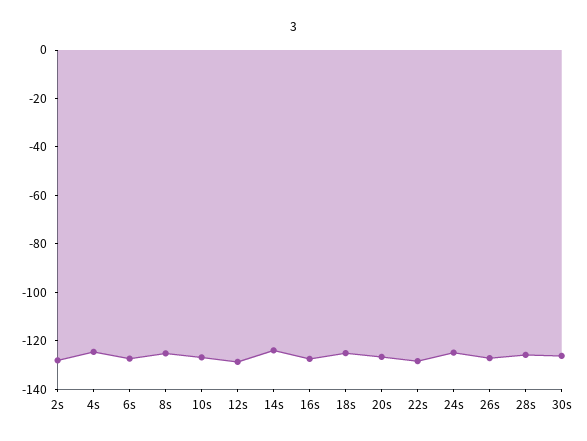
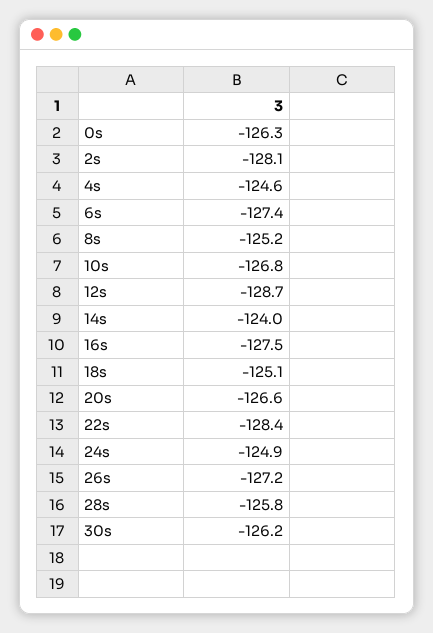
  {
    "2s": -128.1,
    "4s": -124.6,
    "6s": -127.4,
    "8s": -125.2,
    "10s": -126.8,
    "12s": -128.7,
    "14s": -124,
    "16s": -127.5,
    "18s": -125.1,
    "20s": -126.6,
    "22s": -128.4,
    "24s": -124.9,
    "26s": -127.2,
    "28s": -125.8,
-   "30s": -126.2
+   "30s": -126.2,
+   "0s": -126.3
  }

